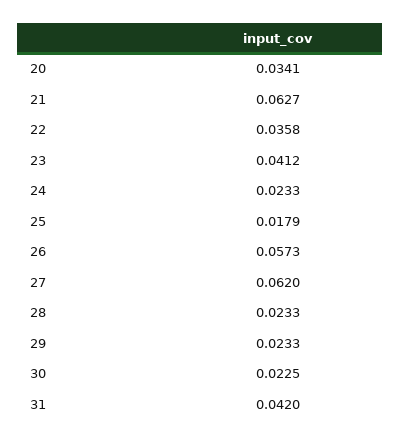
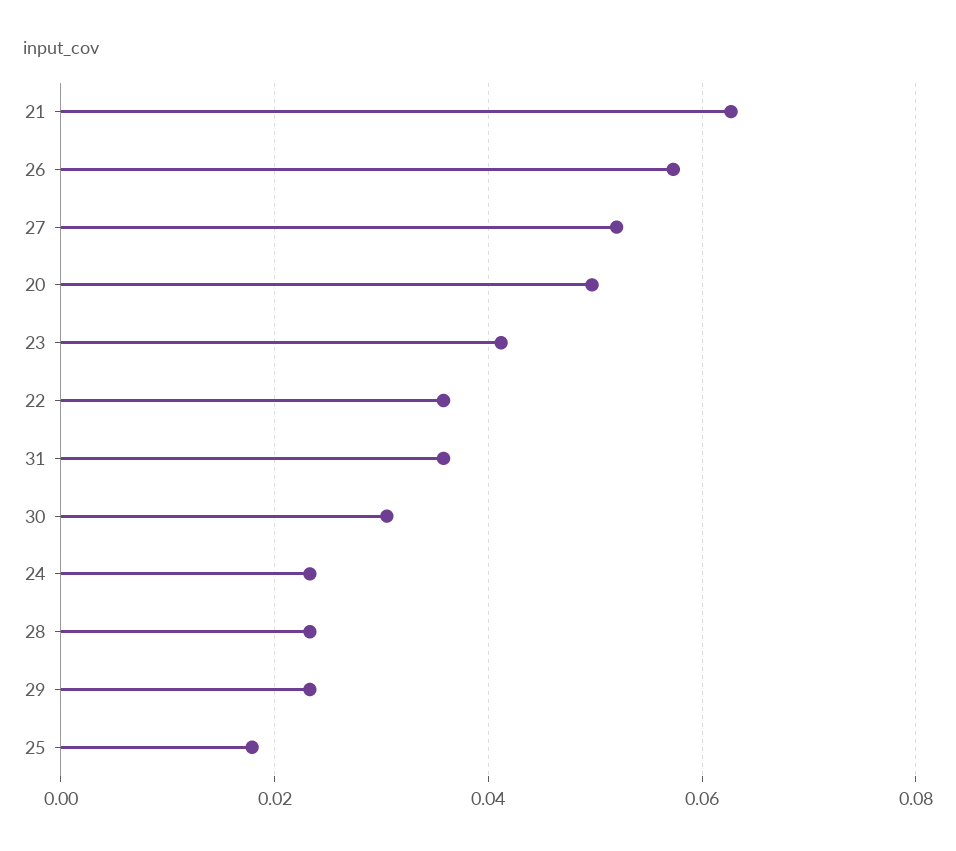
  {
-   "20": 0.0341,
+   "20": 0.05,
    "21": 0.0627,
    "22": 0.0358,
    "23": 0.0412,
    "24": 0.0233,
    "25": 0.0179,
    "26": 0.0573,
-   "27": 0.062,
+   "27": 0.052,
    "28": 0.0233,
    "29": 0.0233,
-   "30": 0.0225,
+   "30": 0.03,
-   "31": 0.042
+   "31": 0.036
  }

